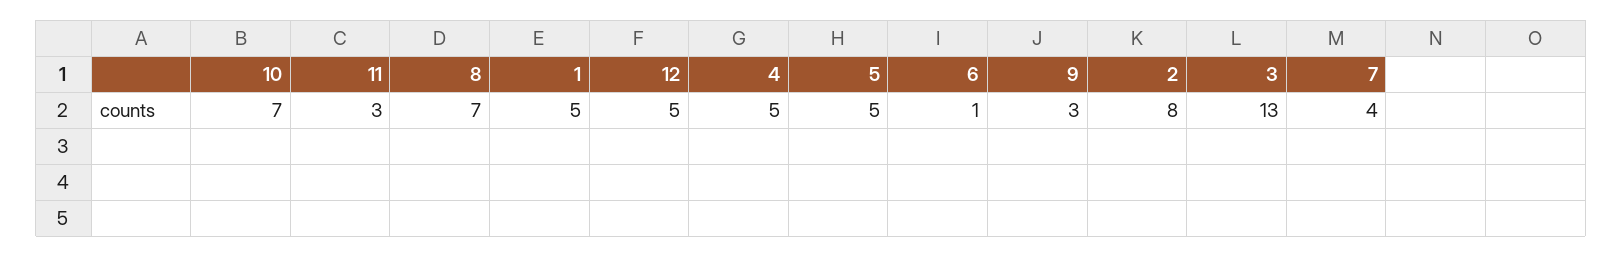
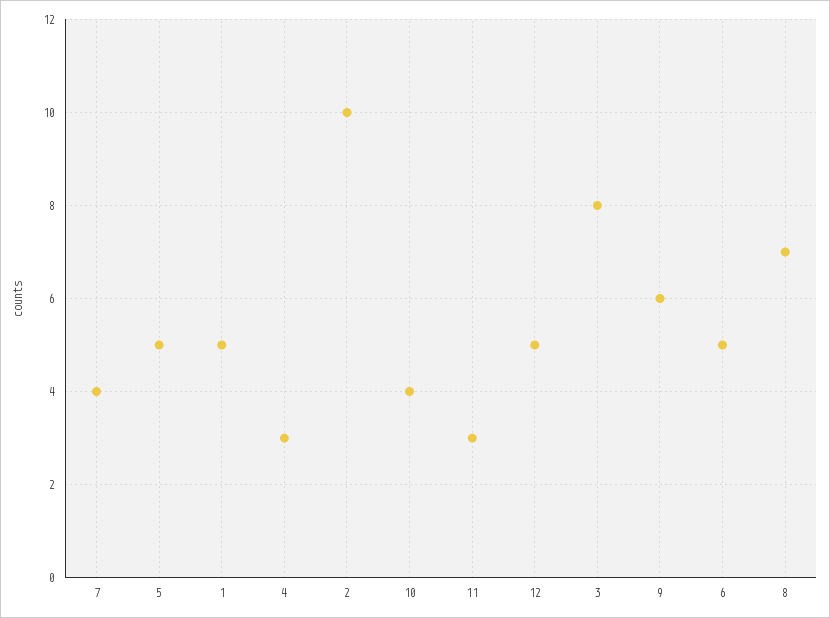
  {
-   "10": 7,
+   "10": 4,
    "11": 3,
    "8": 7,
    "1": 5,
    "12": 5,
-   "4": 5,
+   "4": 3,
    "5": 5,
-   "6": 1,
+   "6": 5,
-   "9": 3,
+   "9": 6,
-   "2": 8,
+   "2": 10,
-   "3": 13,
+   "3": 8,
    "7": 4
  }

